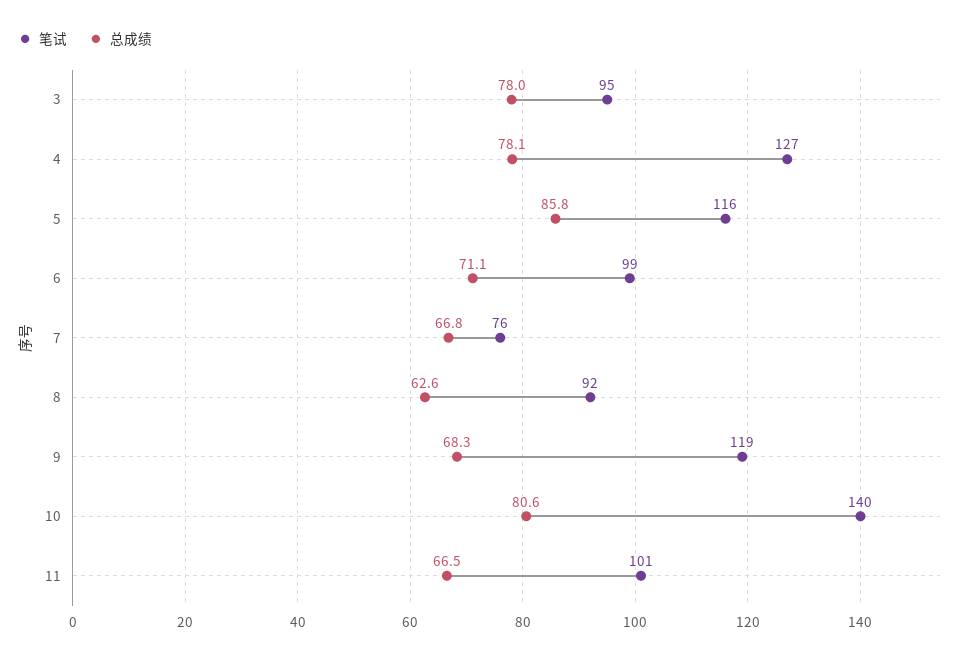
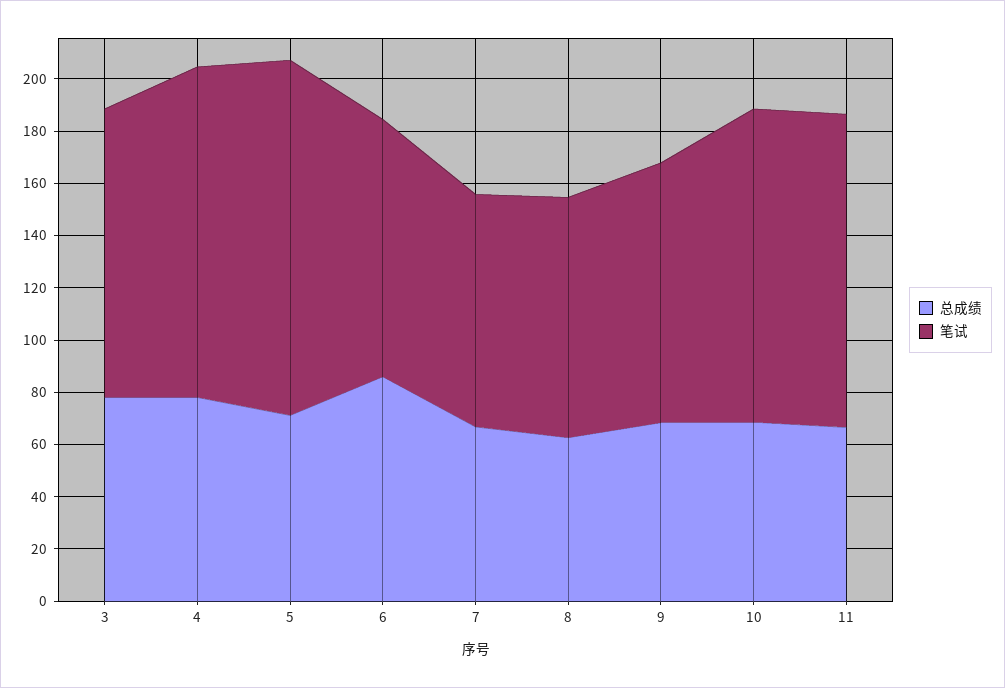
  {
    "笔试": {
-     "3": 95,
+     "3": 110,
      "4": 127,
-     "5": 116,
+     "5": 135,
      "6": 99,
-     "7": 76,
+     "7": 90,
      "8": 92,
-     "9": 119,
+     "9": 100,
-     "10": 140,
+     "10": 120,
-     "11": 101
+     "11": 120
    },
    "总成绩": {
      "3": 78,
      "4": 78.1,
-     "5": 85.8,
+     "5": 70,
-     "6": 71.1,
+     "6": 85,
      "7": 66.8,
      "8": 62.6,
      "9": 68.3,
-     "10": 80.6,
+     "10": 70,
      "11": 66.5
    }
  }

